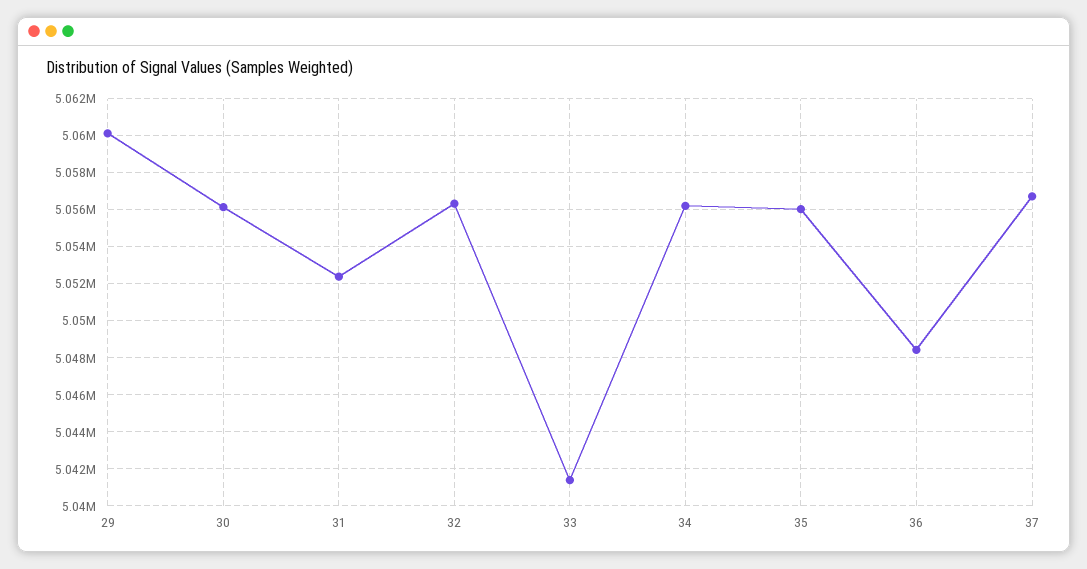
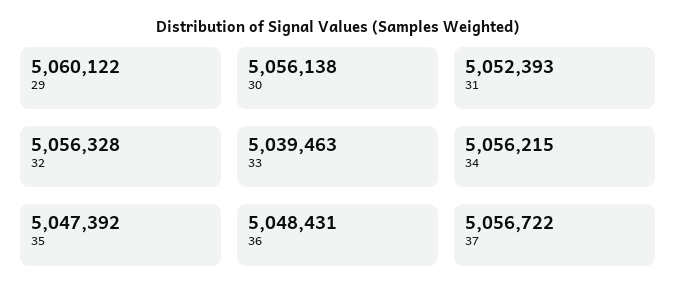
  {
    "29": 5060122,
    "30": 5056138,
    "31": 5052393,
    "32": 5056328,
-   "33": 5041500,
+   "33": 5039463,
    "34": 5056215,
-   "35": 5056000,
+   "35": 5047392,
    "36": 5048431,
    "37": 5056722
  }

